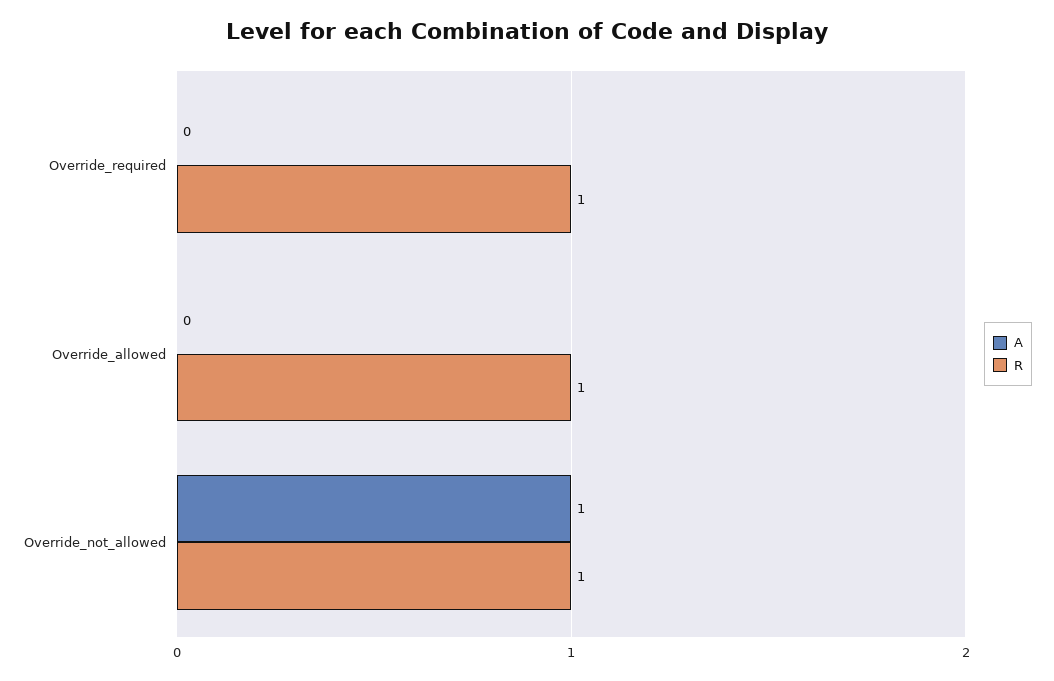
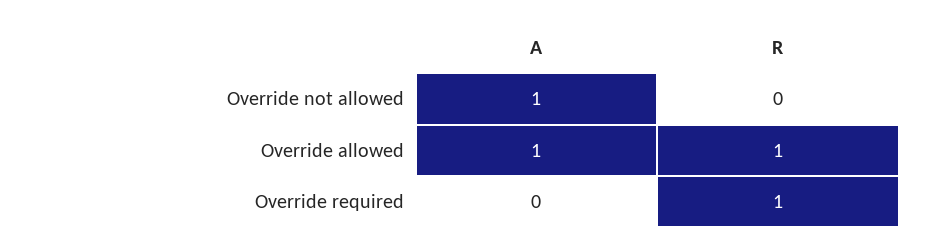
  {
    "A": {
      "Override_required": 0,
-     "Override_allowed": 0,
+     "Override_allowed": 1,
      "Override_not_allowed": 1
    },
    "R": {
      "Override_required": 1,
      "Override_allowed": 1,
-     "Override_not_allowed": 1
+     "Override_not_allowed": 0
    }
  }

